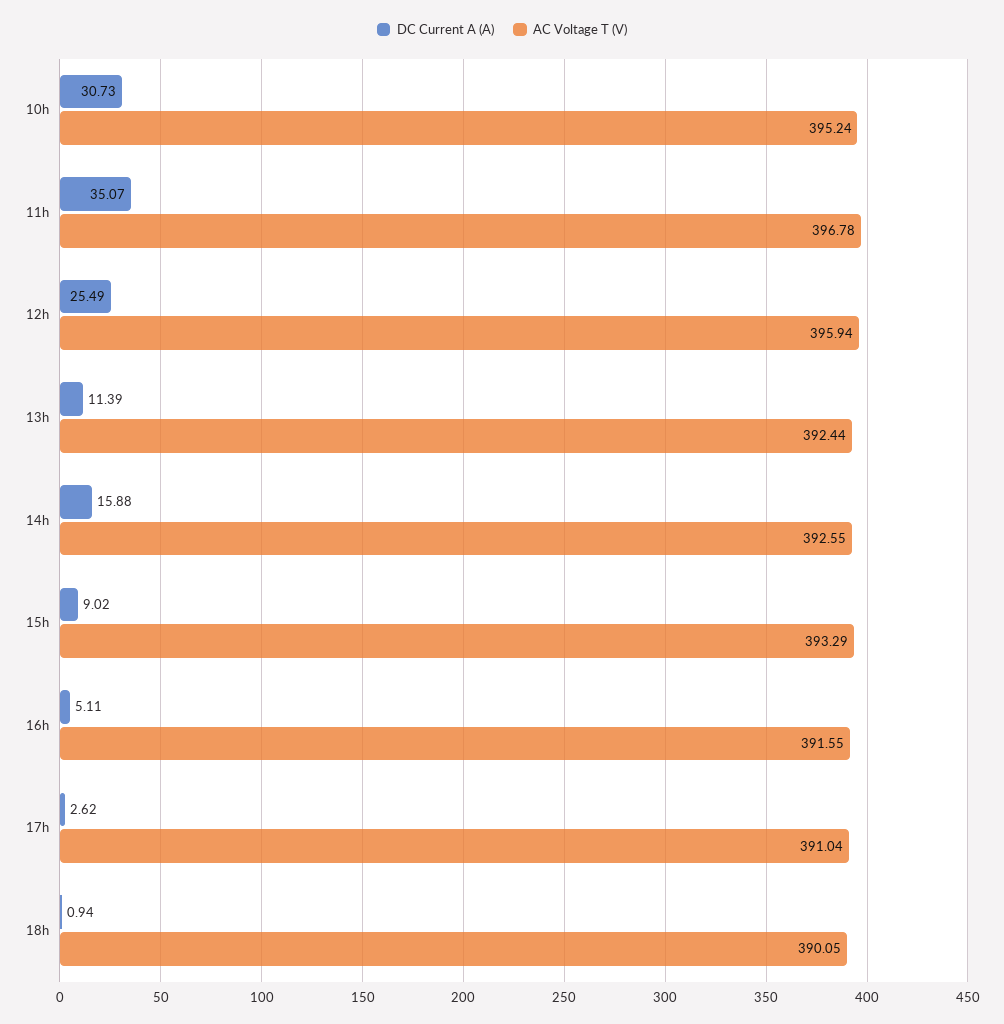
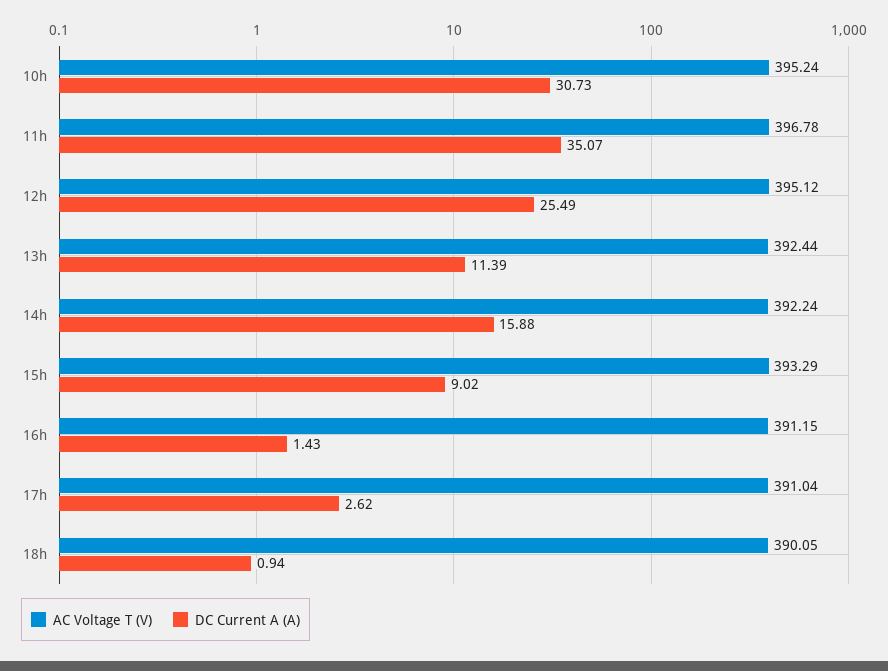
  {
    "DC Current A (A)": {
      "10h": 30.73,
      "11h": 35.07,
      "12h": 25.49,
      "13h": 11.39,
      "14h": 15.88,
      "15h": 9.02,
-     "16h": 5.11,
+     "16h": 1.43,
      "17h": 2.62,
      "18h": 0.94
    },
    "AC Voltage T (V)": {
      "10h": 395.24,
      "11h": 396.78,
-     "12h": 395.94,
+     "12h": 395.12,
      "13h": 392.44,
-     "14h": 392.55,
+     "14h": 392.24,
      "15h": 393.29,
-     "16h": 391.55,
+     "16h": 391.15,
      "17h": 391.04,
      "18h": 390.05
    }
  }

